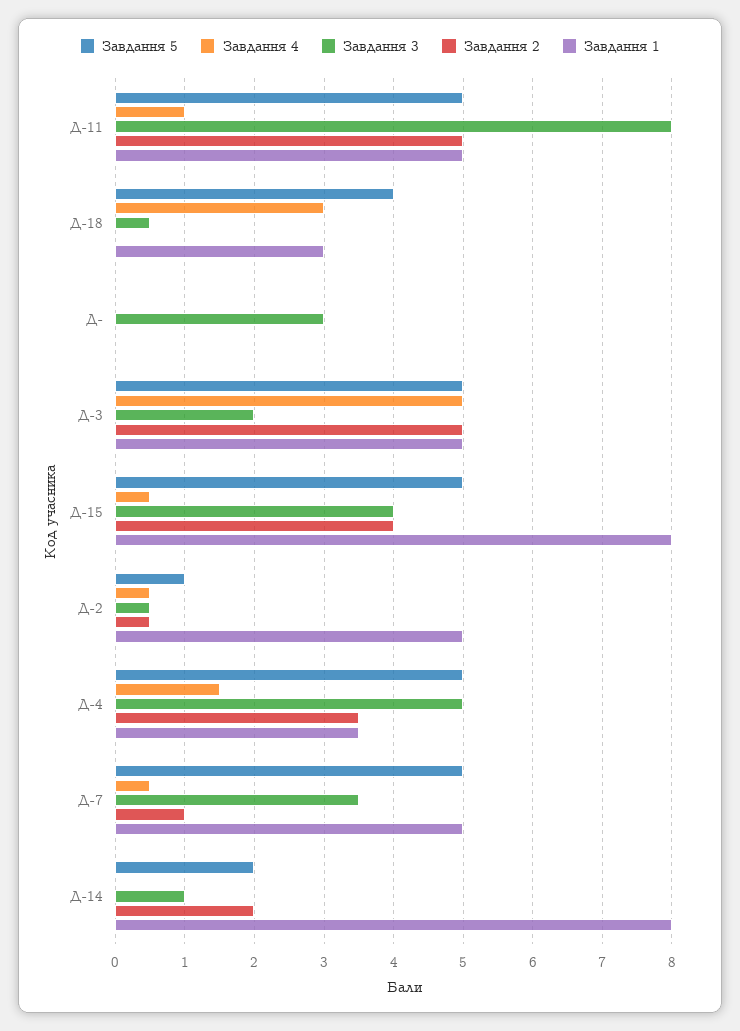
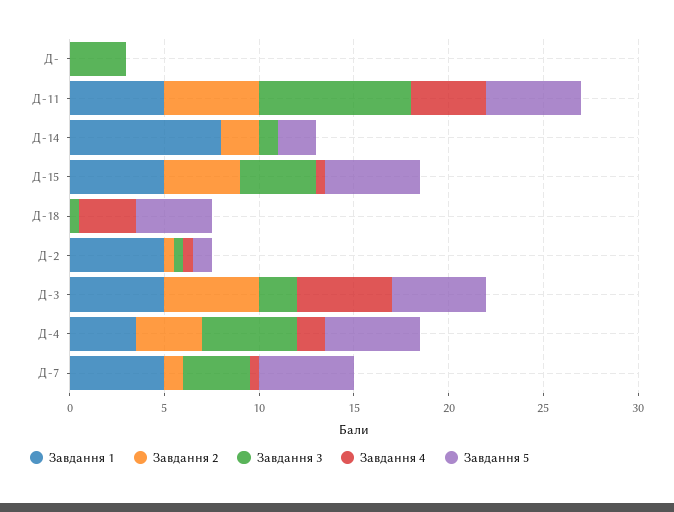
  {
    "Завдання 5": {
      "Д-11": 5,
      "Д-18": 4,
      "Д-": 0,
      "Д-3": 5,
      "Д-15": 5,
      "Д-2": 1,
      "Д-4": 5,
      "Д-7": 5,
      "Д-14": 2
    },
    "Завдання 4": {
-     "Д-11": 1,
+     "Д-11": 4,
      "Д-18": 3,
      "Д-": 0,
      "Д-3": 5,
      "Д-15": 0.5,
      "Д-2": 0.5,
      "Д-4": 1.5,
      "Д-7": 0.5,
      "Д-14": 0
    },
    "Завдання 3": {
      "Д-11": 8,
      "Д-18": 0.5,
      "Д-": 3,
      "Д-3": 2,
      "Д-15": 4,
      "Д-2": 0.5,
      "Д-4": 5,
      "Д-7": 3.5,
      "Д-14": 1
    },
    "Завдання 2": {
      "Д-11": 5,
      "Д-18": 0,
      "Д-": 0,
      "Д-3": 5,
      "Д-15": 4,
      "Д-2": 0.5,
      "Д-4": 3.5,
      "Д-7": 1,
      "Д-14": 2
    },
    "Завдання 1": {
      "Д-11": 5,
-     "Д-18": 3,
+     "Д-18": 0,
      "Д-": 0,
      "Д-3": 5,
-     "Д-15": 8,
+     "Д-15": 5,
      "Д-2": 5,
      "Д-4": 3.5,
      "Д-7": 5,
      "Д-14": 8
    }
  }

